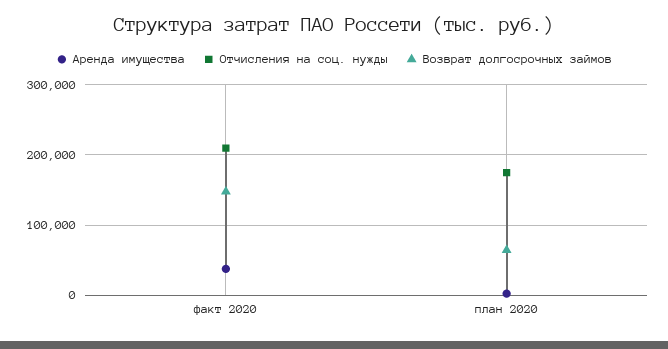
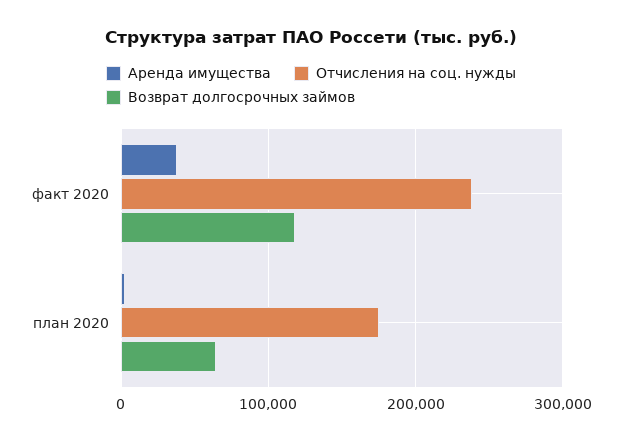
  {
    "Аренда имущества": {
      "факт 2020": 40000,
      "план 2020": 0
    },
    "Отчисления на соц. нужды": {
-     "факт 2020": 210000,
+     "факт 2020": 240000,
      "план 2020": 180000
    },
    "Возврат долгосрочных займов": {
-     "факт 2020": 150000,
+     "факт 2020": 120000,
      "план 2020": 60000
    }
  }

